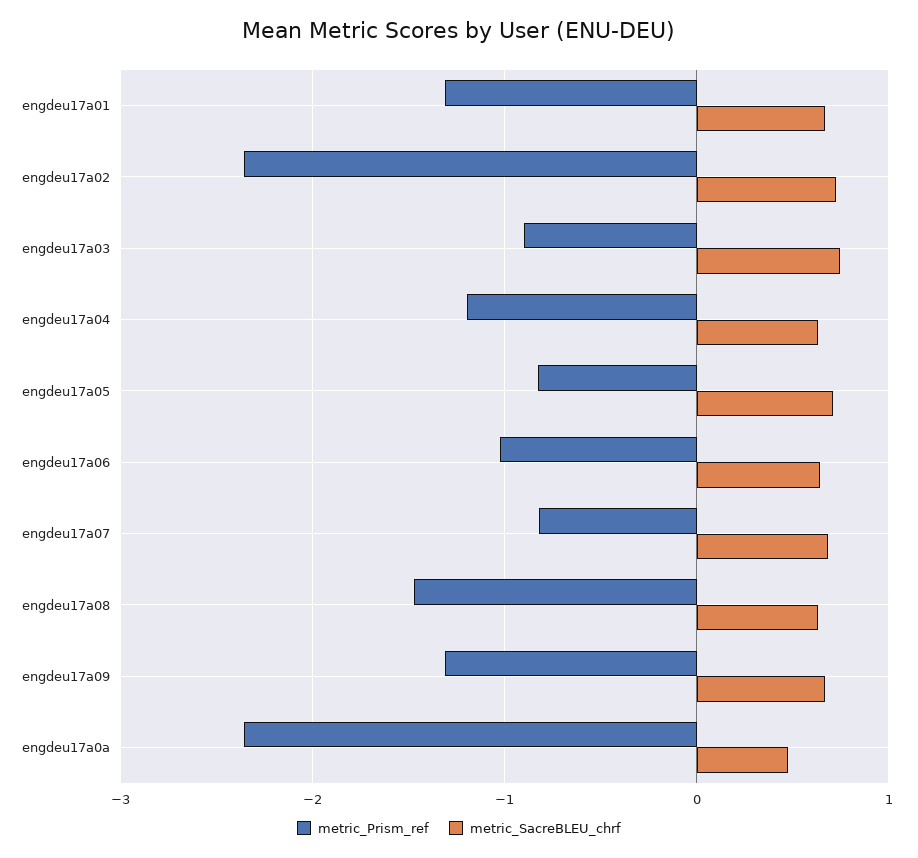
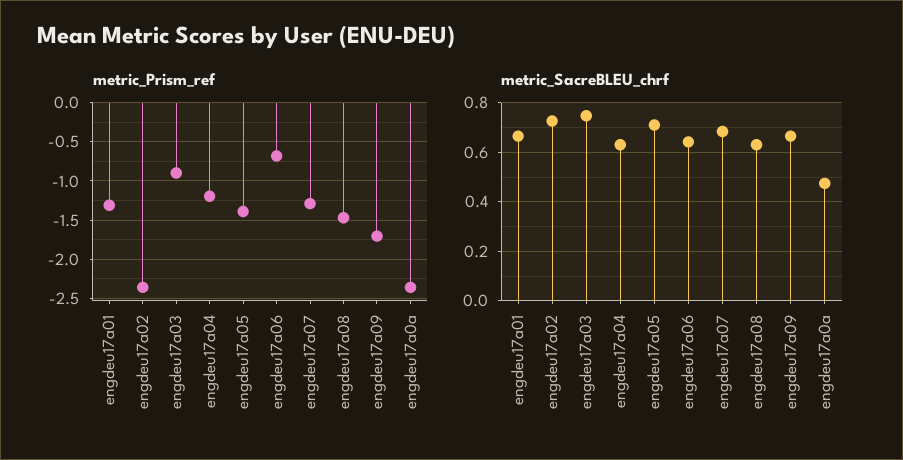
  {
    "metric_Prism_ref": {
      "engdeu17a01": -1.3,
      "engdeu17a02": -2.4,
      "engdeu17a03": -0.9,
      "engdeu17a04": -1.2,
-     "engdeu17a05": -0.8,
+     "engdeu17a05": -1.4,
-     "engdeu17a06": -1,
+     "engdeu17a06": -0.7,
-     "engdeu17a07": -0.8,
+     "engdeu17a07": -1.3,
      "engdeu17a08": -1.5,
-     "engdeu17a09": -1.3,
+     "engdeu17a09": -1.7,
      "engdeu17a0a": -2.4
    },
    "metric_SacreBLEU_chrf": {
      "engdeu17a01": 0.675,
      "engdeu17a02": 0.725,
      "engdeu17a03": 0.75,
      "engdeu17a04": 0.625,
      "engdeu17a05": 0.7,
      "engdeu17a06": 0.65,
      "engdeu17a07": 0.675,
      "engdeu17a08": 0.625,
      "engdeu17a09": 0.675,
      "engdeu17a0a": 0.475
    }
  }

